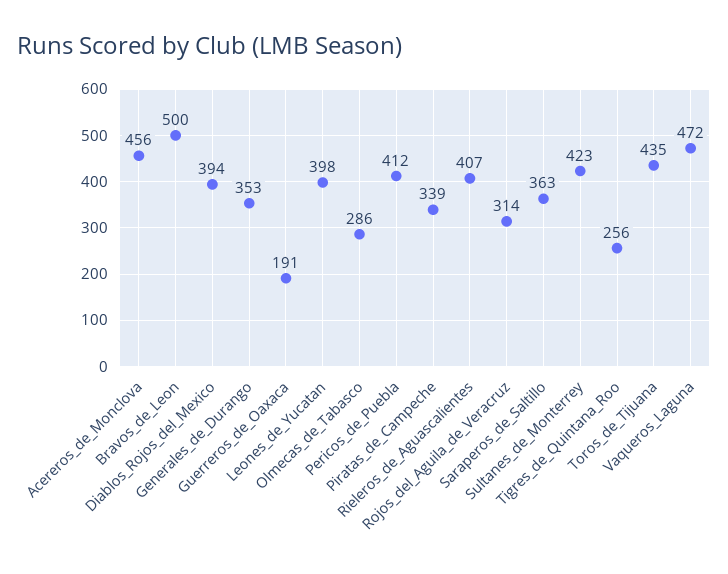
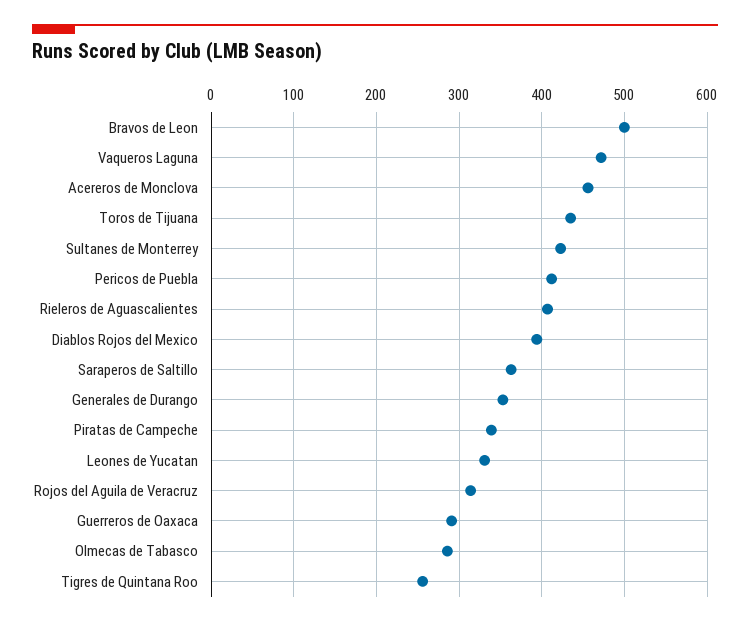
  {
    "Acereros_de_Monclova": 456,
    "Bravos_de_Leon": 500,
    "Diablos_Rojos_del_Mexico": 394,
    "Generales_de_Durango": 353,
-   "Guerreros_de_Oaxaca": 191,
+   "Guerreros_de_Oaxaca": 290,
-   "Leones_de_Yucatan": 398,
+   "Leones_de_Yucatan": 330,
    "Olmecas_de_Tabasco": 286,
    "Pericos_de_Puebla": 412,
    "Piratas_de_Campeche": 339,
    "Rieleros_de_Aguascalientes": 407,
    "Rojos_del_Aguila_de_Veracruz": 314,
    "Saraperos_de_Saltillo": 363,
    "Sultanes_de_Monterrey": 423,
    "Tigres_de_Quintana_Roo": 256,
    "Toros_de_Tijuana": 435,
    "Vaqueros_Laguna": 472
  }

